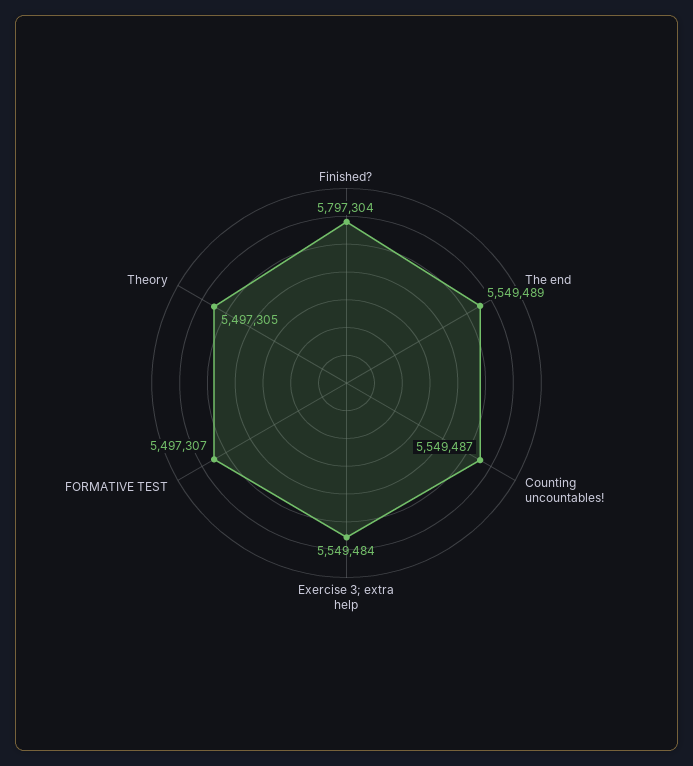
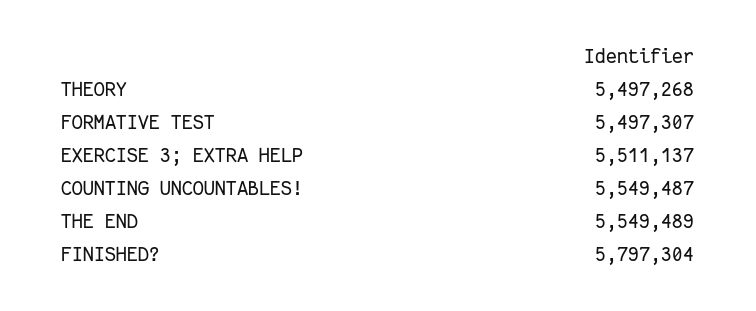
  {
    "Finished?": 5797304,
    "The end": 5549489,
    "Counting uncountables!": 5549487,
-   "Exercise 3; extra help": 5549484,
+   "Exercise 3; extra help": 5511137,
    "FORMATIVE TEST": 5497307,
-   "Theory": 5497305
+   "Theory": 5497268
  }

